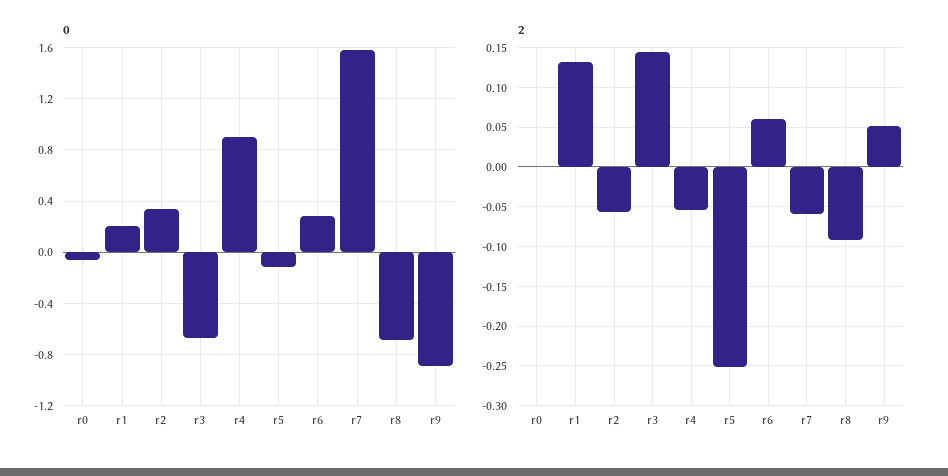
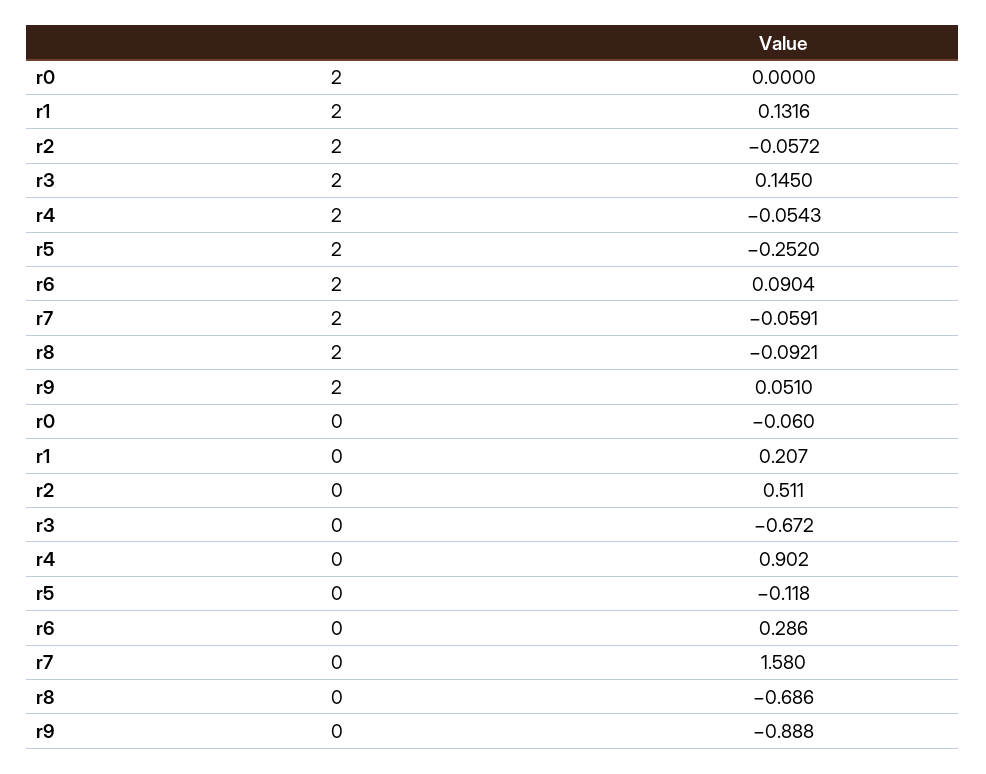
  {
    "0": {
      "r0": -0.06,
      "r1": 0.207,
-     "r2": 0.35,
+     "r2": 0.511,
      "r3": -0.672,
      "r4": 0.902,
      "r5": -0.118,
      "r6": 0.286,
      "r7": 1.58,
      "r8": -0.686,
      "r9": -0.888
    },
    "2": {
      "r0": 0,
      "r1": 0.1316,
      "r2": -0.0572,
      "r3": 0.145,
      "r4": -0.0543,
      "r5": -0.252,
-     "r6": 0.06,
+     "r6": 0.0904,
      "r7": -0.0591,
      "r8": -0.0921,
      "r9": 0.051
    }
  }

